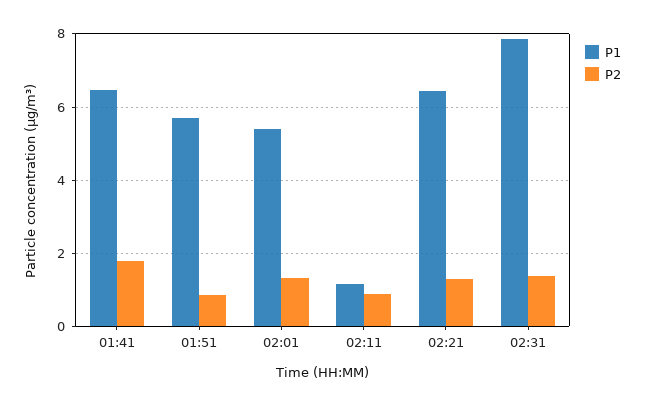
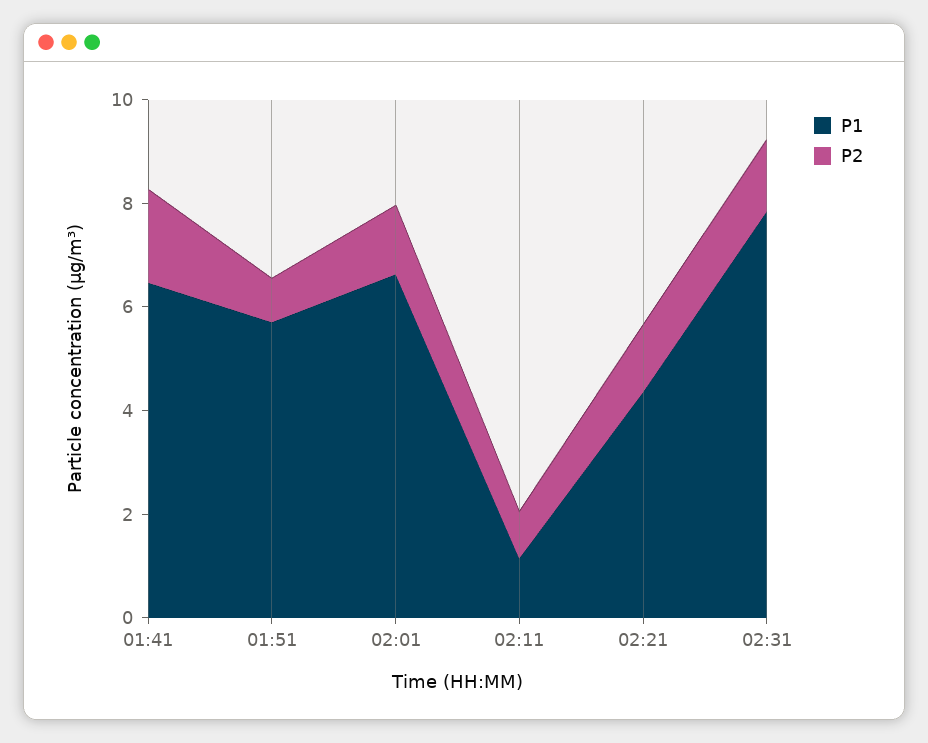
  {
    "P1": {
      "01:41": 6.4,
      "01:51": 5.8,
-     "02:01": 5.4,
+     "02:01": 6.5,
      "02:11": 1.2,
-     "02:21": 6.4,
+     "02:21": 4.5,
      "02:31": 7.8
    },
    "P2": {
      "01:41": 1.8,
      "01:51": 0.8,
      "02:01": 1.4,
      "02:11": 1,
      "02:21": 1.4,
      "02:31": 1.4
    }
  }

